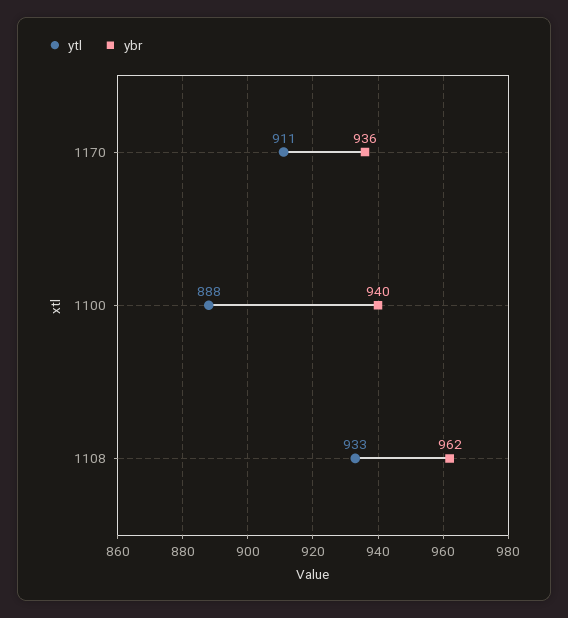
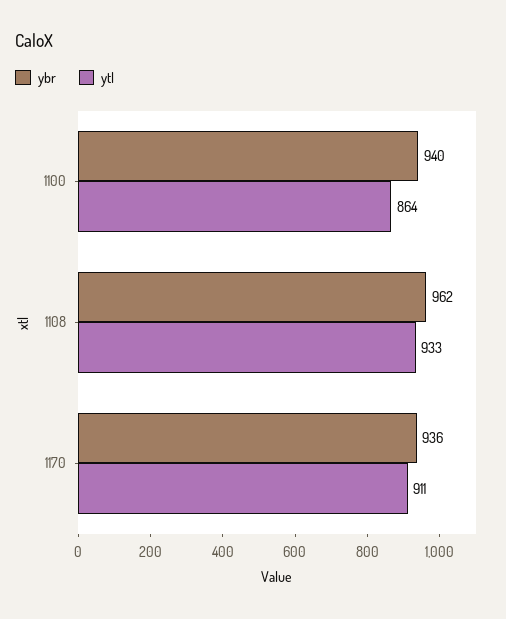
  {
    "ytl": {
      "1170": 911,
-     "1100": 888,
+     "1100": 864,
      "1108": 933
    },
    "ybr": {
      "1170": 936,
      "1100": 940,
      "1108": 962
    }
  }

